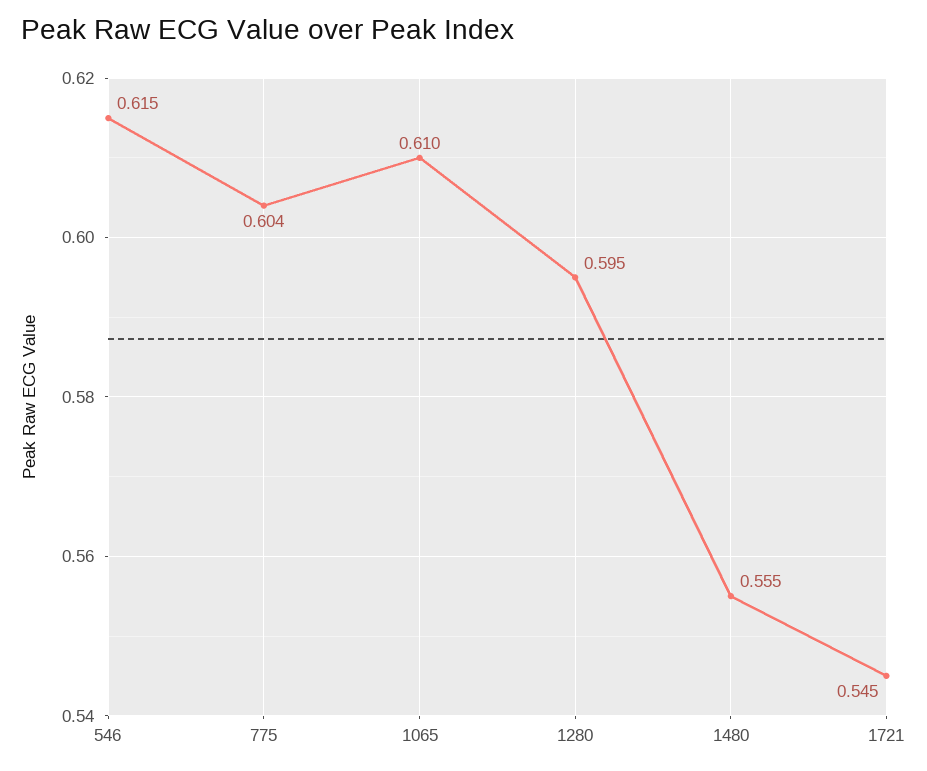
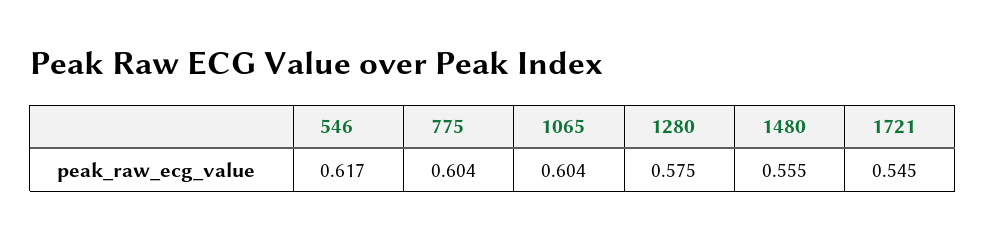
  {
-   "546": 0.615,
+   "546": 0.617,
    "775": 0.604,
-   "1065": 0.61,
+   "1065": 0.604,
-   "1280": 0.595,
+   "1280": 0.575,
    "1480": 0.555,
    "1721": 0.545
  }

